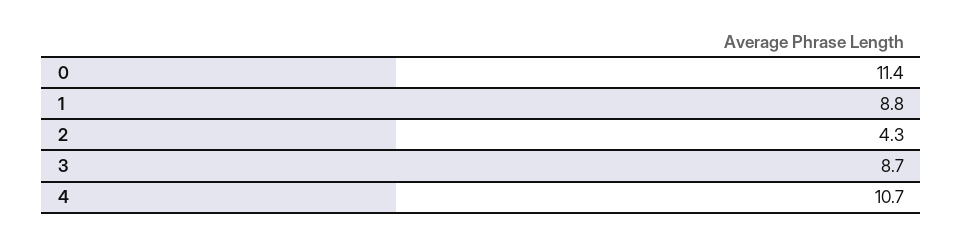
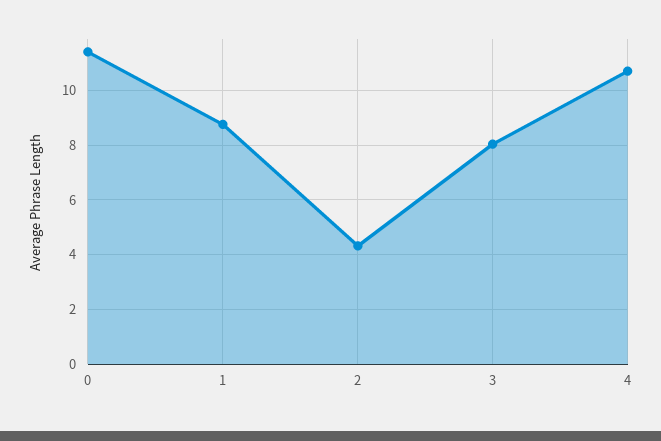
  {
    "0": 11.4,
    "1": 8.8,
    "2": 4.3,
-   "3": 8.7,
+   "3": 8,
    "4": 10.7
  }

